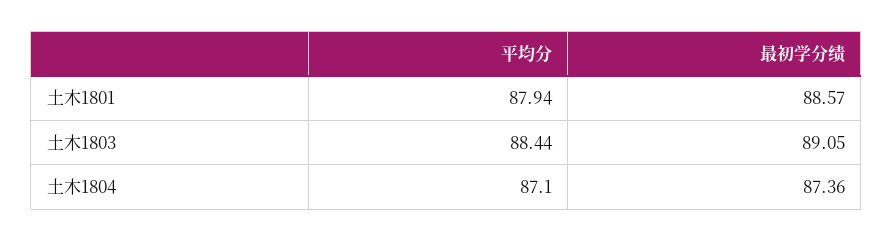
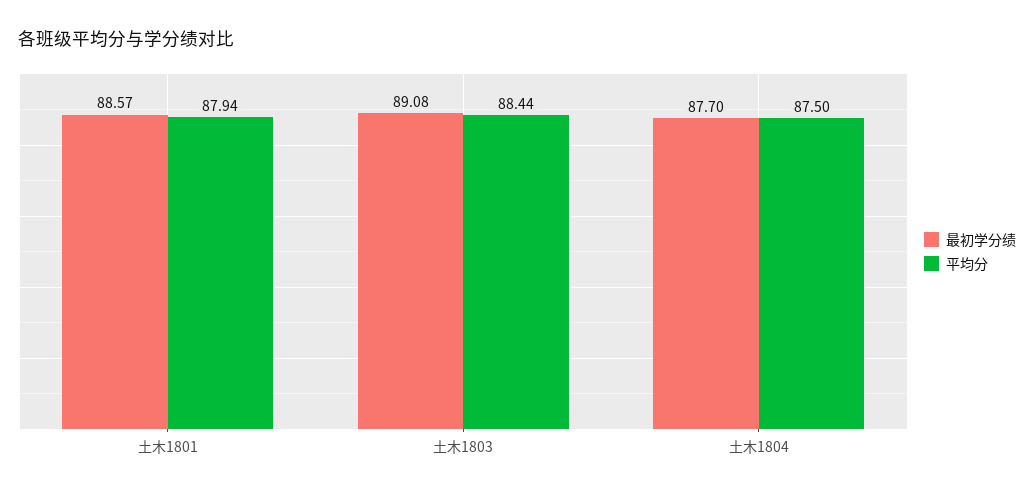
  {
    "平均分": {
      "土木1801": 87.94,
      "土木1803": 88.44,
-     "土木1804": 87.1
+     "土木1804": 87.5
    },
    "最初学分绩": {
      "土木1801": 88.57,
-     "土木1803": 89.05,
+     "土木1803": 89.08,
-     "土木1804": 87.36
+     "土木1804": 87.7
    }
  }

